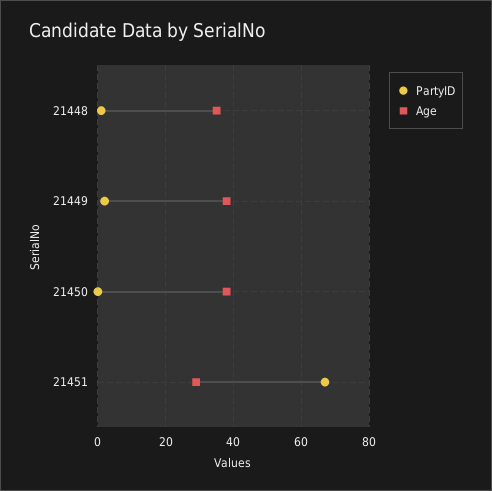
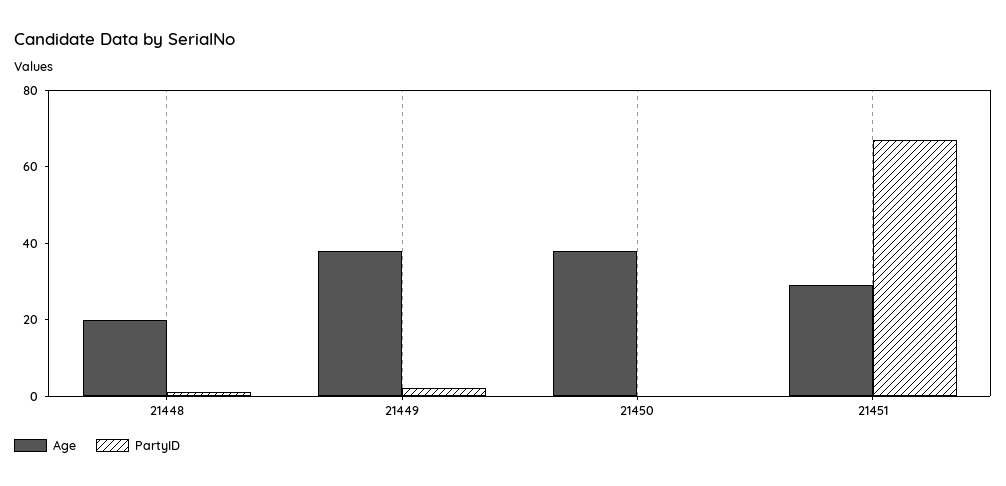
  {
    "PartyID": {
      "21448": 0,
      "21449": 0,
      "21450": 0,
      "21451": 65
    },
    "Age": {
-     "21448": 35,
+     "21448": 20,
      "21449": 40,
      "21450": 40,
      "21451": 30
    }
  }

